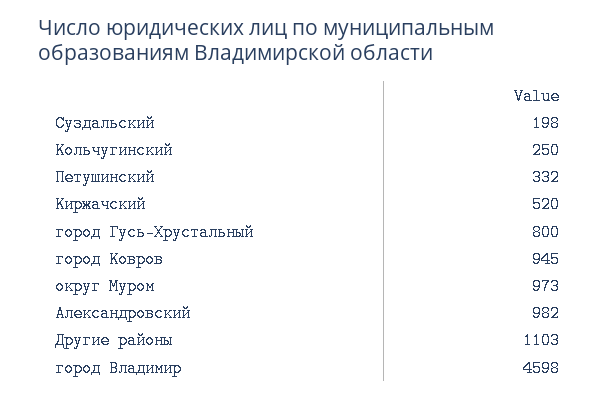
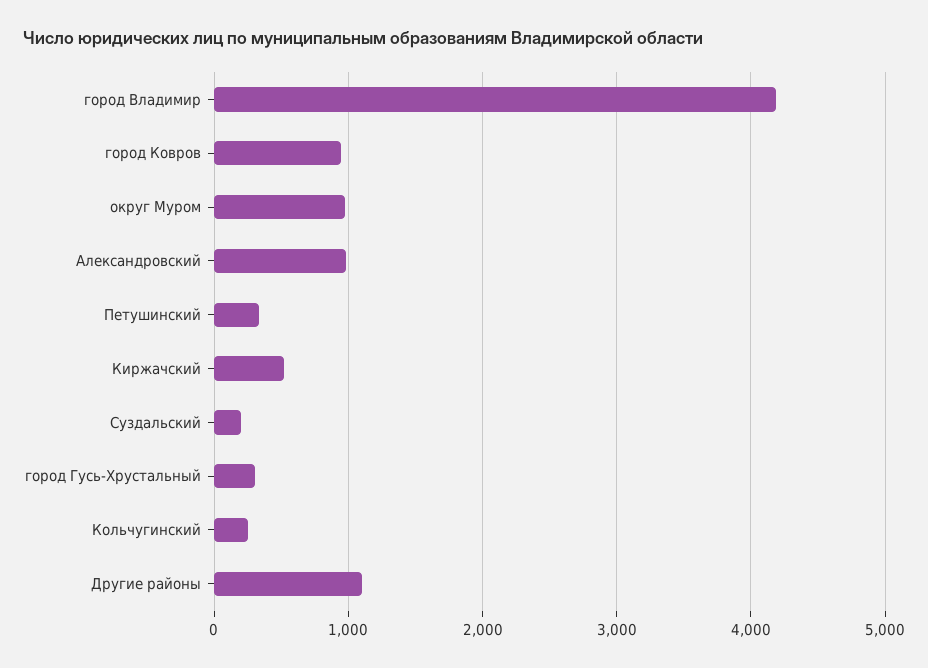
  {
    "Суздальский": 198,
    "Кольчугинский": 250,
    "Петушинский": 332,
    "Киржачский": 520,
-   "город Гусь-Хрустальный": 800,
+   "город Гусь-Хрустальный": 300,
    "город Ковров": 945,
    "округ Муром": 973,
    "Александровский": 982,
    "Другие районы": 1103,
-   "город Владимир": 4598
+   "город Владимир": 4200
  }

